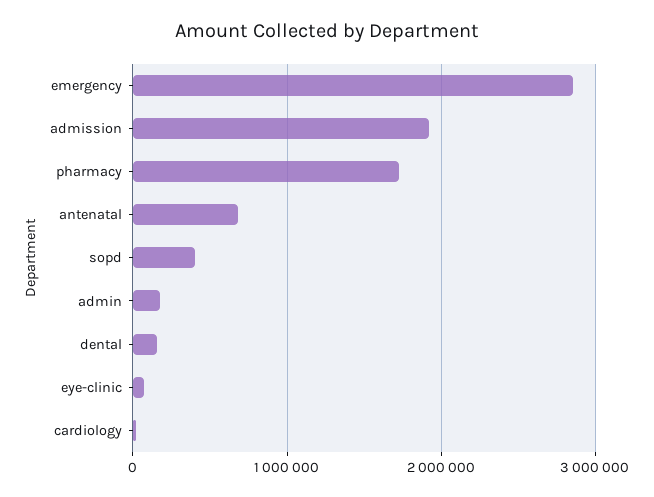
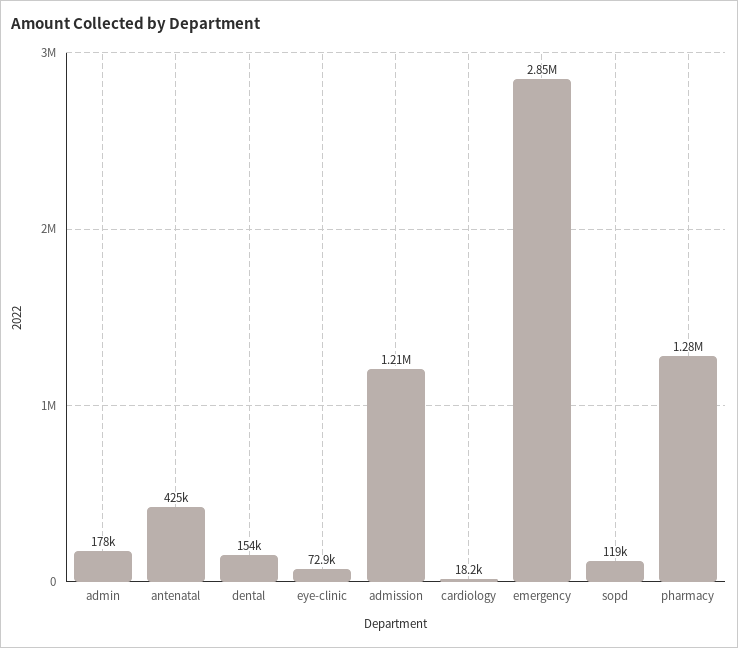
  {
    "emergency": 2850000,
-   "admission": 1900000,
+   "admission": 1210000,
-   "pharmacy": 1700000,
+   "pharmacy": 1280000,
-   "antenatal": 700000,
+   "antenatal": 425000,
-   "sopd": 400000,
+   "sopd": 119000,
    "admin": 178000,
    "dental": 154000,
    "eye-clinic": 72900,
    "cardiology": 18200
  }

